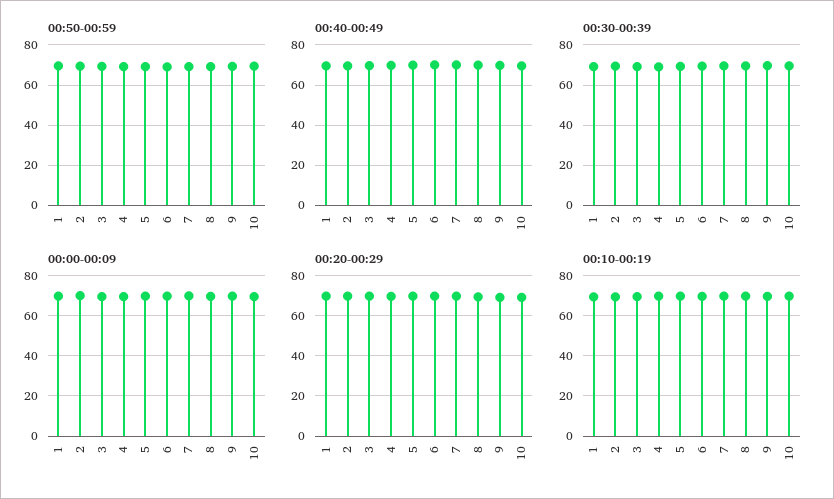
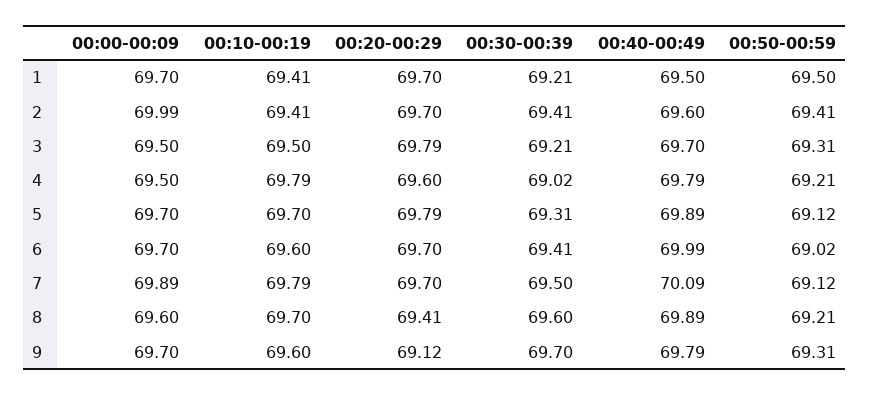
  {
    "00:50-00:59": {
      "1": 69.5,
      "2": 69.41,
      "3": 69.31,
      "4": 69.21,
      "5": 69.12,
      "6": 69.02,
      "7": 69.12,
      "8": 69.21,
-     "9": 69.31,
+     "9": 69.31
-     "10": 70
    },
    "00:40-00:49": {
      "1": 69.5,
      "2": 69.6,
      "3": 69.7,
      "4": 69.79,
      "5": 69.89,
      "6": 69.99,
      "7": 70.09,
      "8": 69.89,
-     "9": 69.79,
+     "9": 69.79
-     "10": 70
    },
    "00:30-00:39": {
      "1": 69.21,
      "2": 69.41,
      "3": 69.21,
      "4": 69.02,
      "5": 69.31,
      "6": 69.41,
      "7": 69.5,
      "8": 69.6,
-     "9": 69.7,
+     "9": 69.7
-     "10": 70
    },
    "00:00-00:09": {
      "1": 69.7,
      "2": 69.99,
      "3": 69.5,
      "4": 69.5,
      "5": 69.7,
      "6": 69.7,
      "7": 69.89,
      "8": 69.6,
-     "9": 69.7,
+     "9": 69.7
-     "10": 70
    },
    "00:20-00:29": {
      "1": 69.7,
      "2": 69.7,
      "3": 69.79,
      "4": 69.6,
      "5": 69.79,
      "6": 69.7,
      "7": 69.7,
      "8": 69.41,
-     "9": 69.12,
+     "9": 69.12
-     "10": 70
    },
    "00:10-00:19": {
      "1": 69.41,
      "2": 69.41,
      "3": 69.5,
      "4": 69.79,
      "5": 69.7,
      "6": 69.6,
      "7": 69.79,
      "8": 69.7,
-     "9": 69.6,
+     "9": 69.6
-     "10": 70
    }
  }

